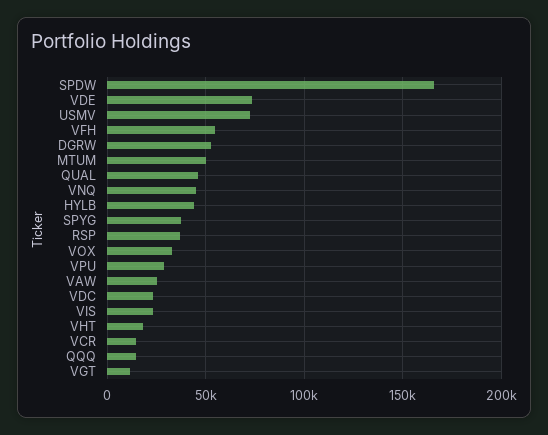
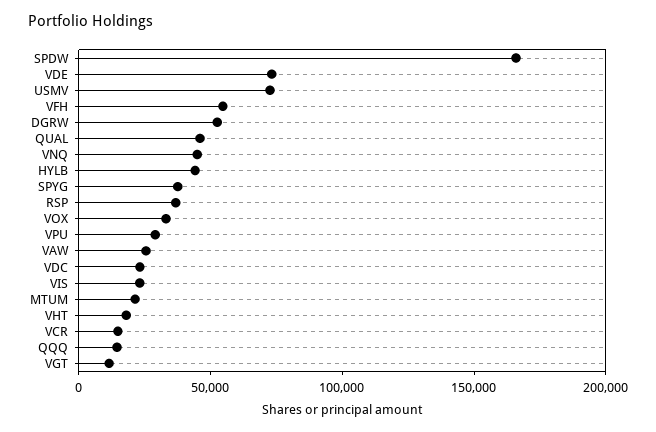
  {
    "SPDW": 165000,
    "VDE": 75000,
    "USMV": 75000,
    "VFH": 55000,
    "DGRW": 55000,
-   "MTUM": 50000,
+   "MTUM": 20000,
    "QUAL": 45000,
    "VNQ": 45000,
    "HYLB": 45000,
    "SPYG": 40000,
    "RSP": 35000,
    "VOX": 35000,
    "VPU": 30000,
    "VAW": 25000,
    "VDC": 25000,
    "VIS": 25000,
    "VHT": 20000,
    "VCR": 15000,
    "QQQ": 15000,
    "VGT": 10000
  }

